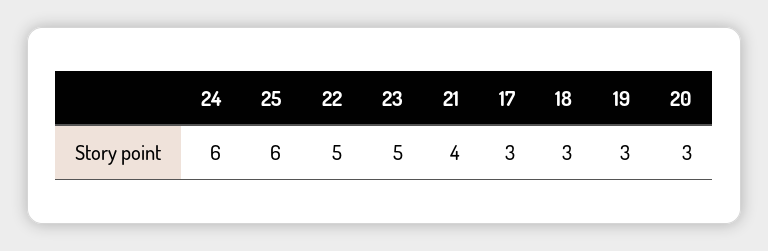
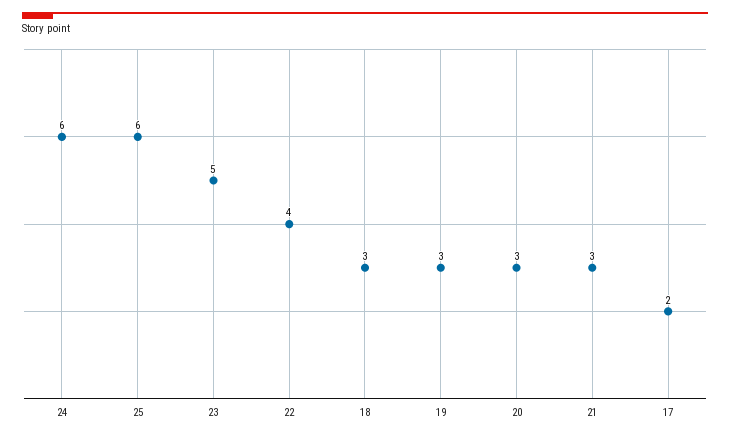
  {
    "24": 6,
    "25": 6,
-   "22": 5,
+   "22": 4,
    "23": 5,
-   "21": 4,
+   "21": 3,
-   "17": 3,
+   "17": 2,
    "18": 3,
    "19": 3,
    "20": 3
  }

